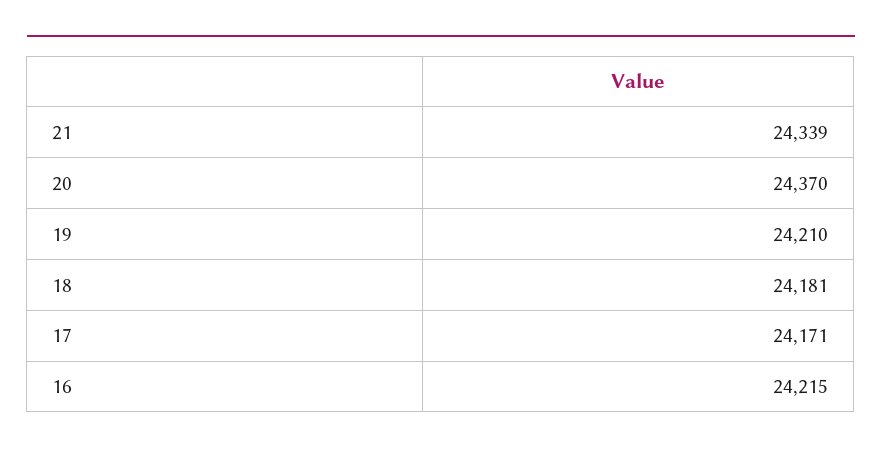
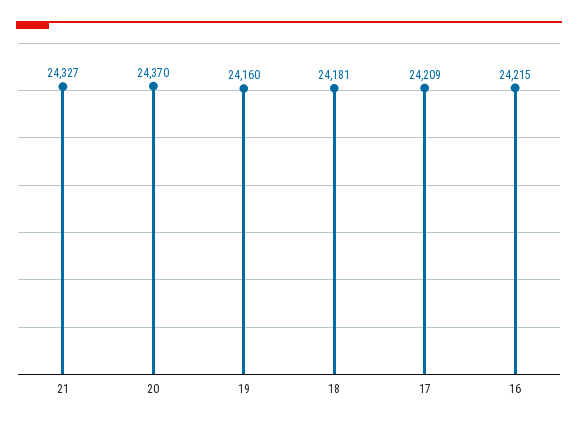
  {
-   "21": 24339,
+   "21": 24327,
    "20": 24370,
-   "19": 24210,
+   "19": 24160,
    "18": 24181,
-   "17": 24171,
+   "17": 24209,
    "16": 24215
  }

